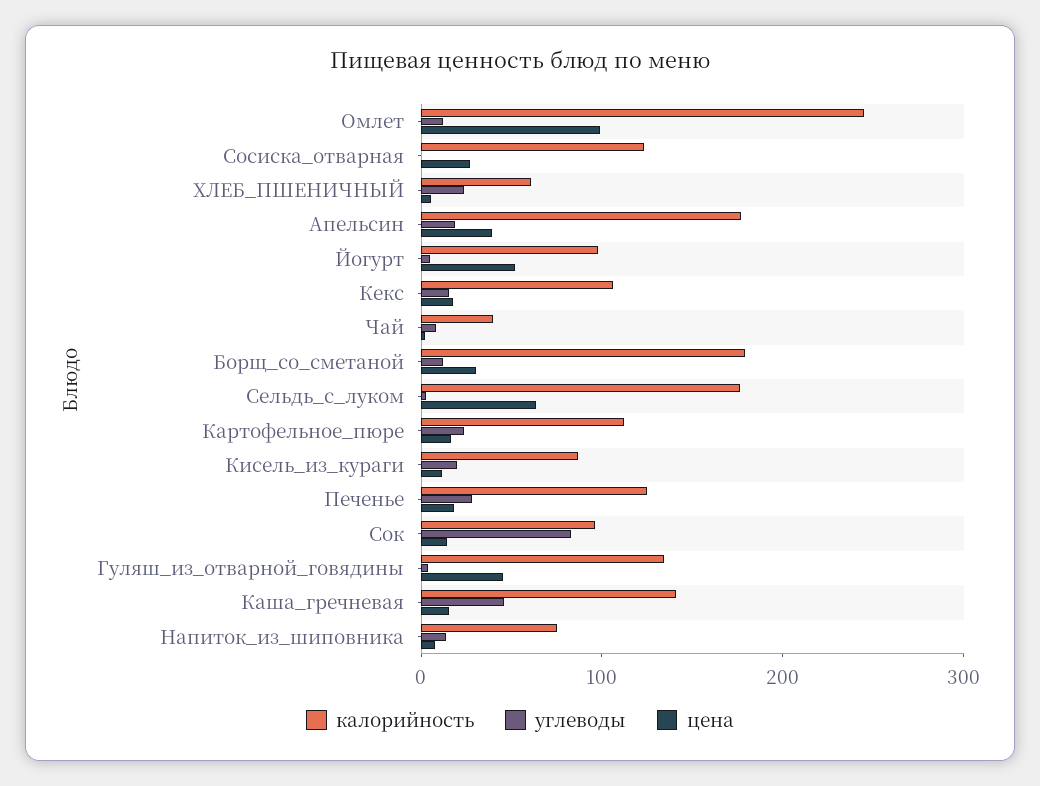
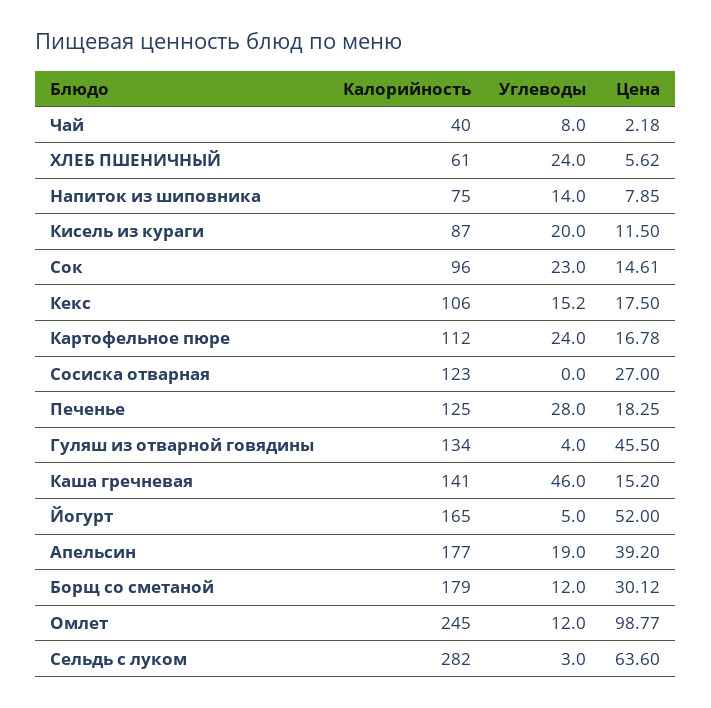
  {
    "калорийность": {
      "Омлет": 245,
      "Сосиска_отварная": 123,
      "ХЛЕБ_ПШЕНИЧНЫЙ": 61,
      "Апельсин": 177,
-     "Йогурт": 100,
+     "Йогурт": 165,
      "Кекс": 106,
      "Чай": 40,
      "Борщ_со_сметаной": 179,
-     "Сельдь_с_луком": 180,
+     "Сельдь_с_луком": 282,
      "Картофельное_пюре": 112,
      "Кисель_из_кураги": 87,
      "Печенье": 125,
      "Сок": 96,
      "Гуляш_из_отварной_говядины": 134,
      "Каша_гречневая": 141,
      "Напиток_из_шиповника": 75
    },
    "углеводы": {
      "Омлет": 12,
      "Сосиска_отварная": 0,
      "ХЛЕБ_ПШЕНИЧНЫЙ": 24,
      "Апельсин": 19,
      "Йогурт": 5,
      "Кекс": 15.2,
      "Чай": 8,
      "Борщ_со_сметаной": 12,
      "Сельдь_с_луком": 3,
      "Картофельное_пюре": 24,
      "Кисель_из_кураги": 20,
      "Печенье": 28,
-     "Сок": 80,
+     "Сок": 23,
      "Гуляш_из_отварной_говядины": 4,
      "Каша_гречневая": 46,
      "Напиток_из_шиповника": 14
    },
    "цена": {
      "Омлет": 98.77,
      "Сосиска_отварная": 27,
      "ХЛЕБ_ПШЕНИЧНЫЙ": 5.62,
      "Апельсин": 39.2,
      "Йогурт": 52,
      "Кекс": 17.5,
      "Чай": 2.18,
      "Борщ_со_сметаной": 30.12,
      "Сельдь_с_луком": 63.6,
      "Картофельное_пюре": 16.78,
      "Кисель_из_кураги": 11.5,
      "Печенье": 18.25,
      "Сок": 14.61,
      "Гуляш_из_отварной_говядины": 45.5,
      "Каша_гречневая": 15.2,
      "Напиток_из_шиповника": 7.85
    }
  }

